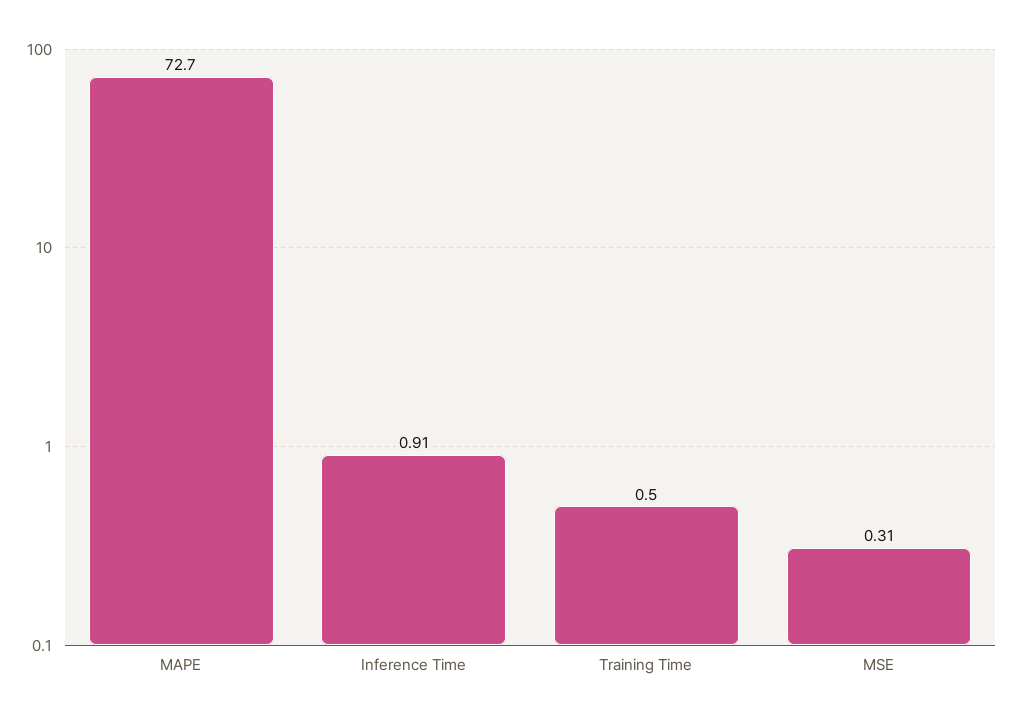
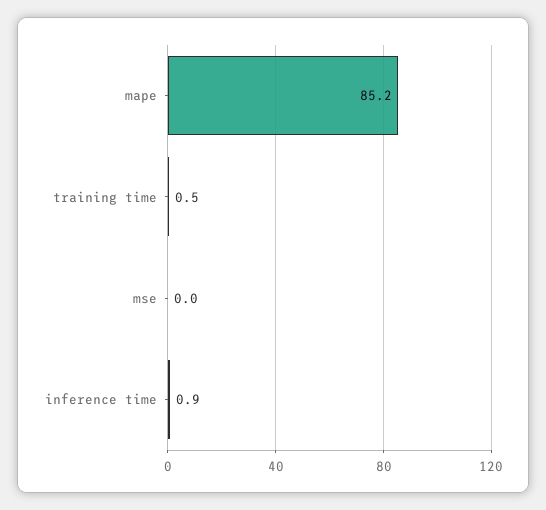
  {
-   "MAPE": 72.7,
+   "MAPE": 85.2,
    "Inference Time": 0.91,
    "Training Time": 0.5,
-   "MSE": 0.31
+   "MSE": 0
  }

